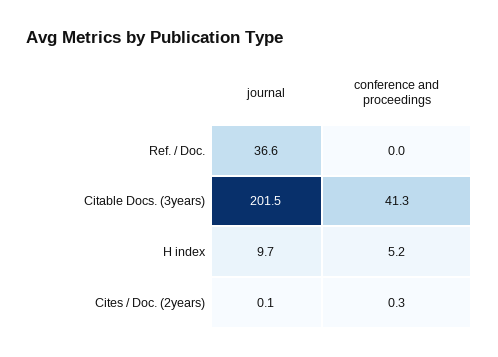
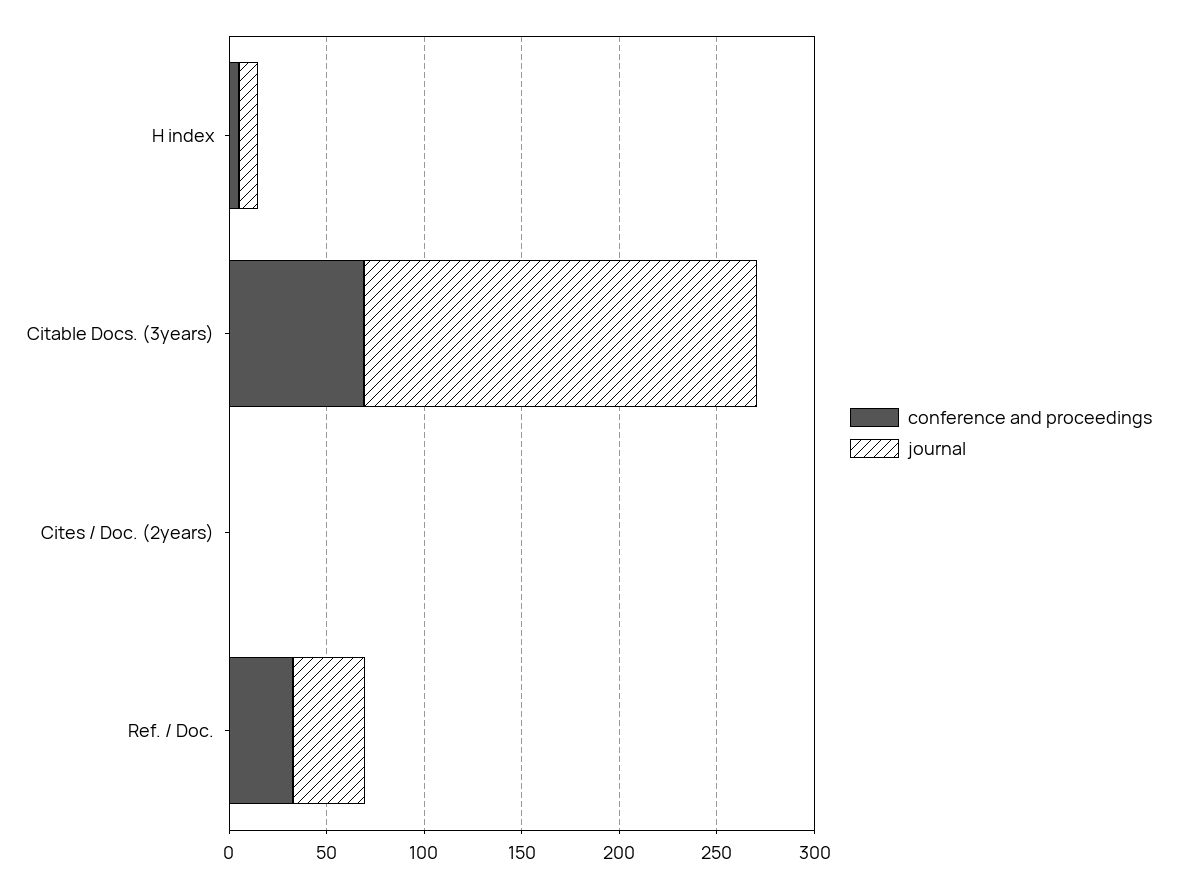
  {
    "journal": {
      "Ref. / Doc.": 36.6,
      "Citable Docs. (3years)": 201.5,
      "H index": 9.7,
      "Cites / Doc. (2years)": 0.1
    },
    "conference and proceedings": {
-     "Ref. / Doc.": 0,
+     "Ref. / Doc.": 30,
-     "Citable Docs. (3years)": 41.3,
+     "Citable Docs. (3years)": 70,
      "H index": 5.2,
      "Cites / Doc. (2years)": 0.3
    }
  }

